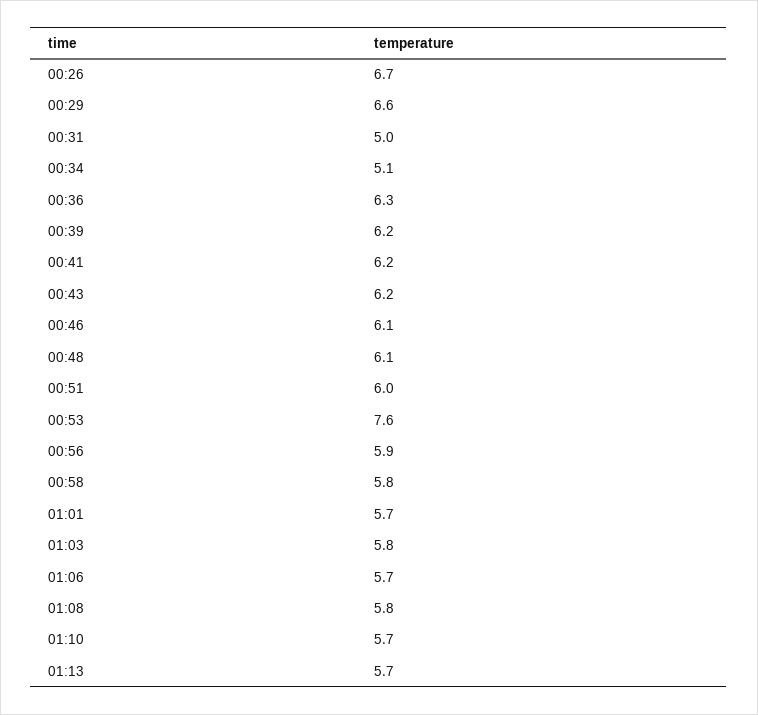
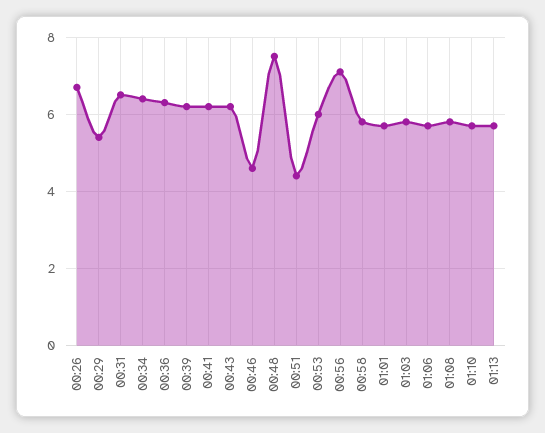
  {
    "00:26": 6.7,
-   "00:29": 6.6,
+   "00:29": 5.5,
-   "00:31": 5,
+   "00:31": 6.5,
-   "00:34": 5.1,
+   "00:34": 6.5,
    "00:36": 6.3,
    "00:39": 6.2,
    "00:41": 6.2,
    "00:43": 6.2,
-   "00:46": 6.1,
+   "00:46": 4.5,
-   "00:48": 6.1,
+   "00:48": 7.5,
-   "00:51": 6,
+   "00:51": 4.5,
-   "00:53": 7.6,
+   "00:53": 6,
-   "00:56": 5.9,
+   "00:56": 7,
    "00:58": 5.8,
    "01:01": 5.7,
    "01:03": 5.8,
    "01:06": 5.7,
    "01:08": 5.8,
    "01:10": 5.7,
    "01:13": 5.7
  }

